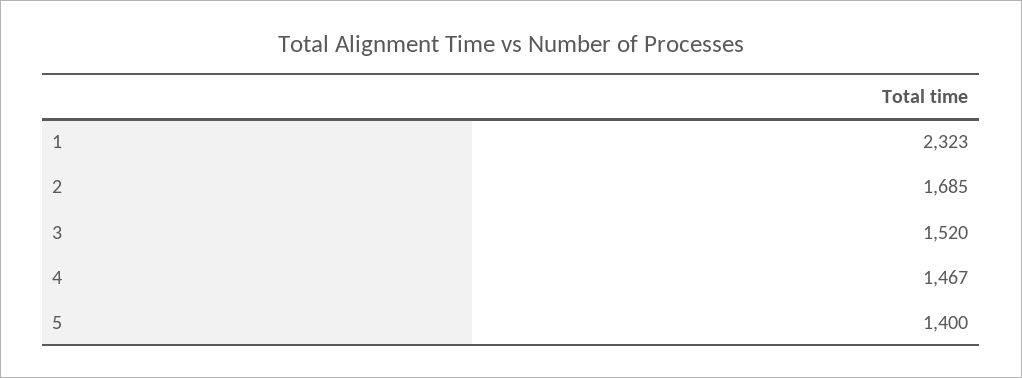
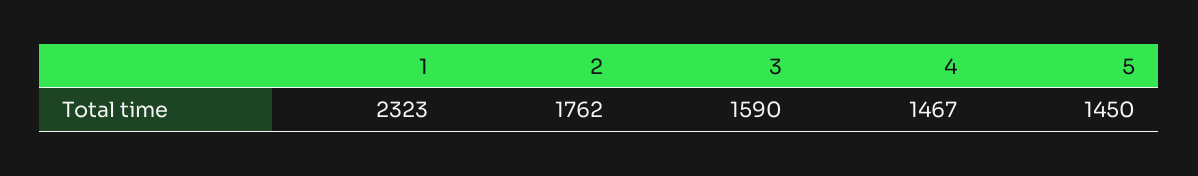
  {
    "1": 2323,
-   "2": 1685,
+   "2": 1762,
-   "3": 1520,
+   "3": 1590,
    "4": 1467,
-   "5": 1400
+   "5": 1450
  }

